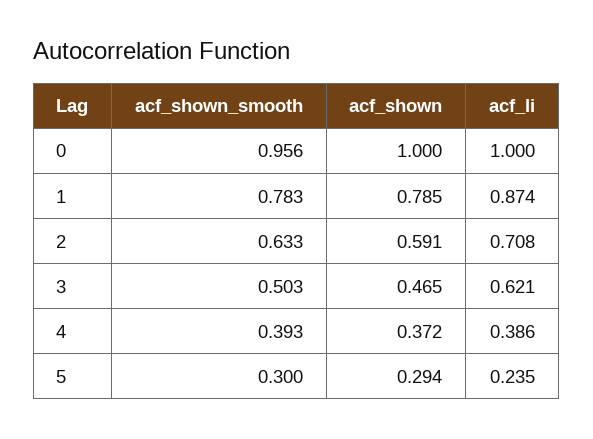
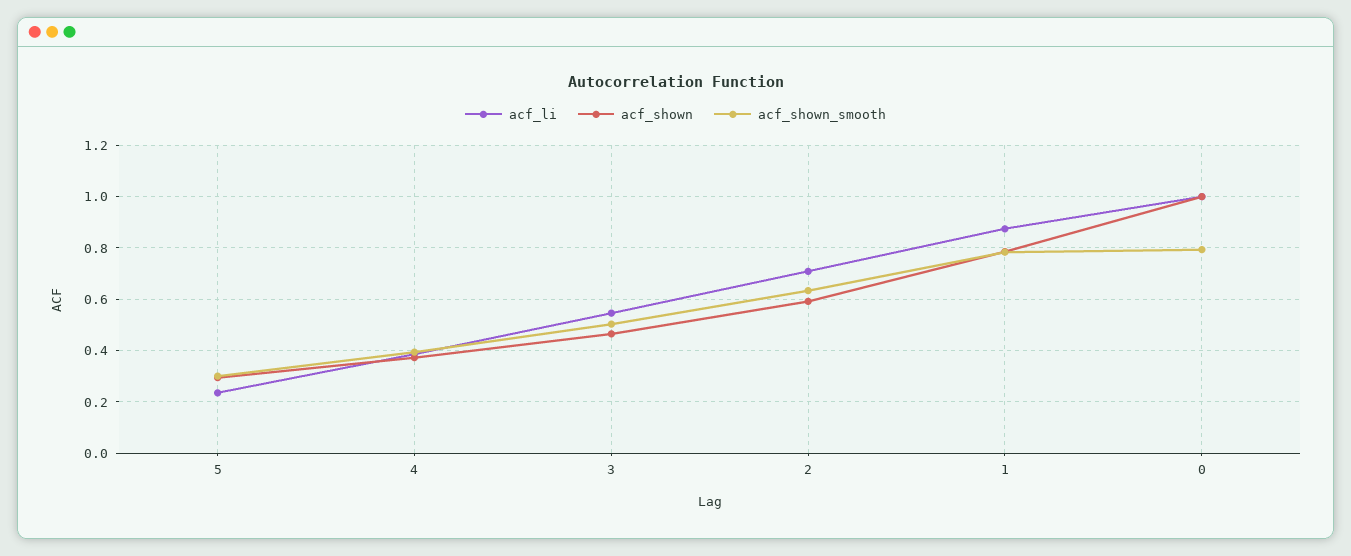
  {
    "acf_shown_smooth": {
-     "0": 0.956,
+     "0": 0.8,
      "1": 0.783,
      "2": 0.633,
      "3": 0.503,
      "4": 0.393,
      "5": 0.3
    },
    "acf_shown": {
      "0": 1,
      "1": 0.785,
      "2": 0.591,
      "3": 0.465,
      "4": 0.372,
      "5": 0.294
    },
    "acf_li": {
      "0": 1,
      "1": 0.874,
      "2": 0.708,
-     "3": 0.621,
+     "3": 0.55,
      "4": 0.386,
      "5": 0.235
    }
  }

